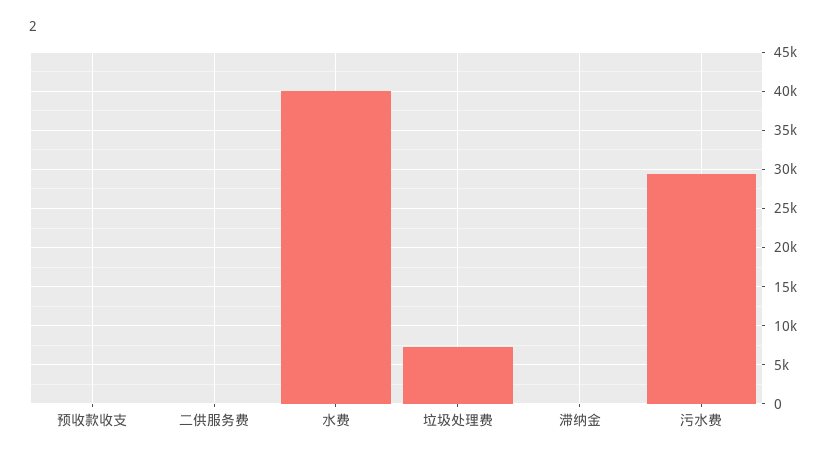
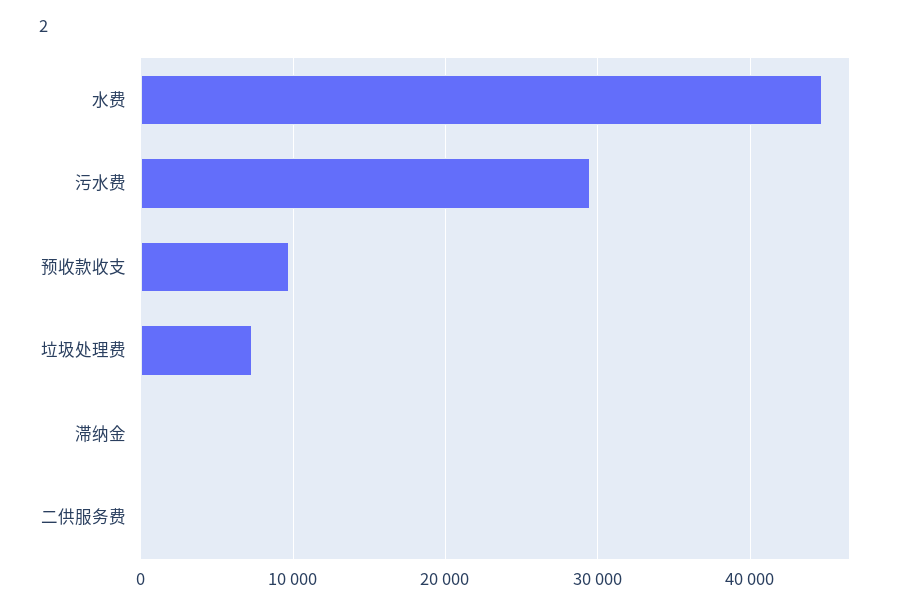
  {
-   "预收款收支": 0,
+   "预收款收支": 10000,
    "二供服务费": 0,
-   "水费": 40000,
+   "水费": 45000,
    "垃圾处理费": 7000,
    "滞纳金": 0,
    "污水费": 29000
  }

